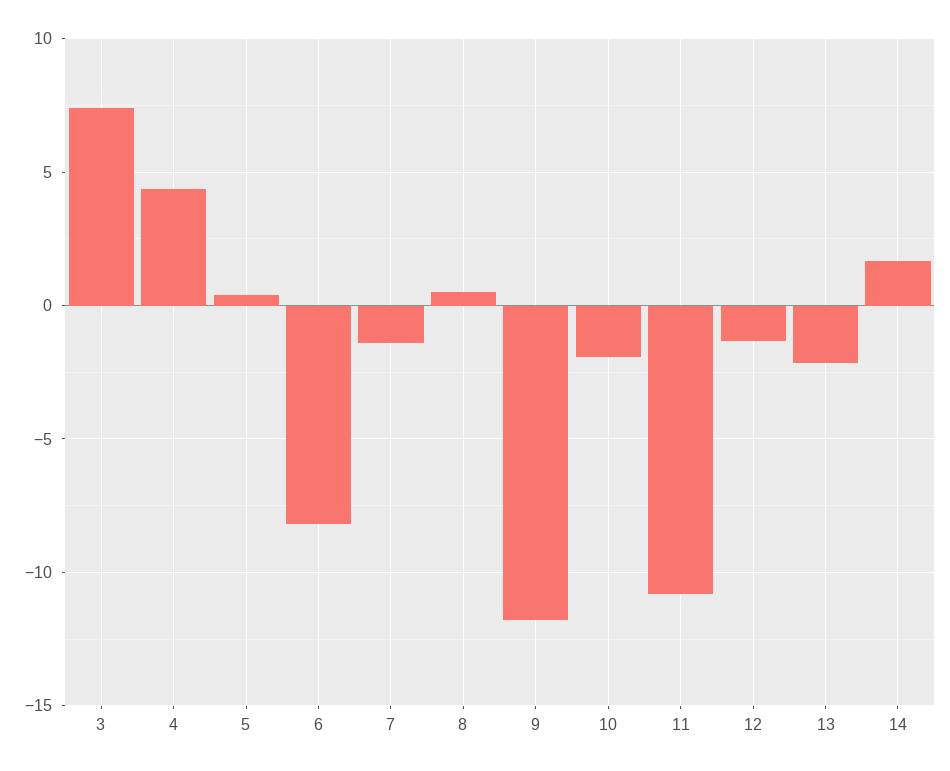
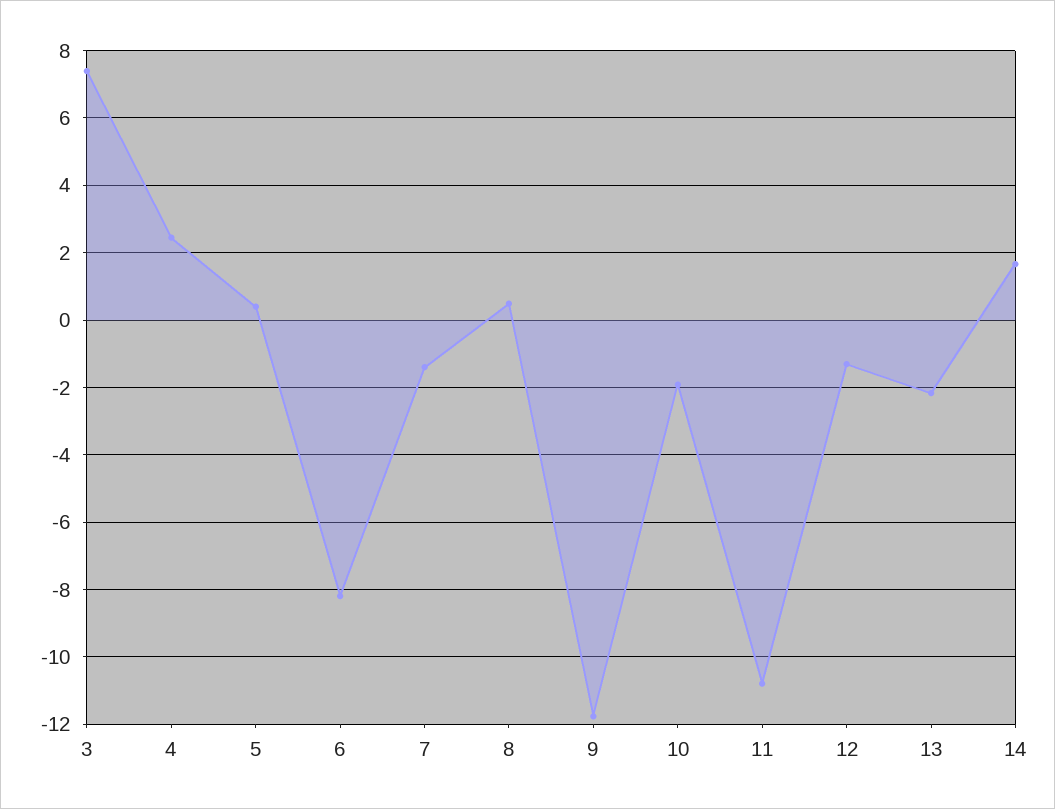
  {
    "3": 7.4,
-   "4": 4.5,
+   "4": 2.4,
    "5": 0.4,
    "6": -8.2,
    "7": -1.4,
    "8": 0.4,
    "9": -11.8,
    "10": -2,
    "11": -10.8,
    "12": -1.4,
    "13": -2.2,
    "14": 1.6
  }

